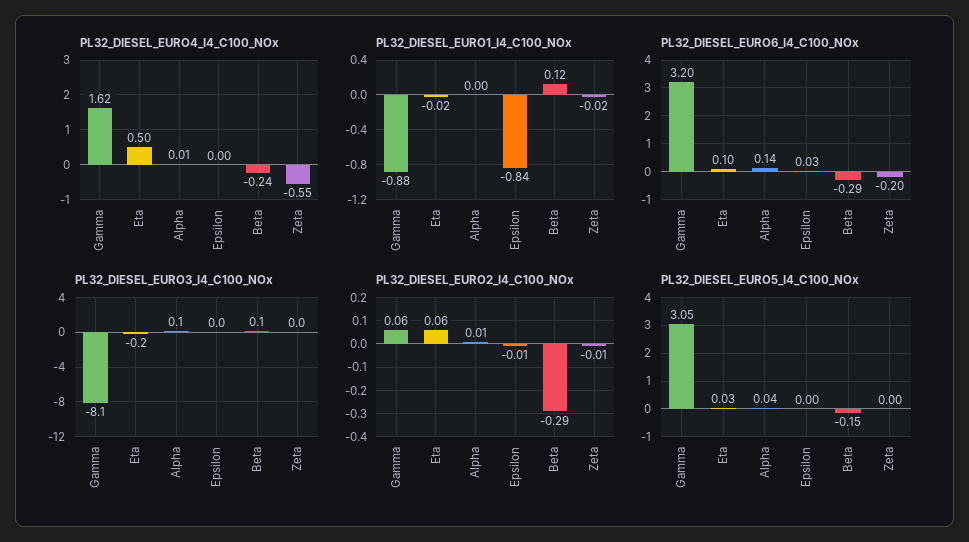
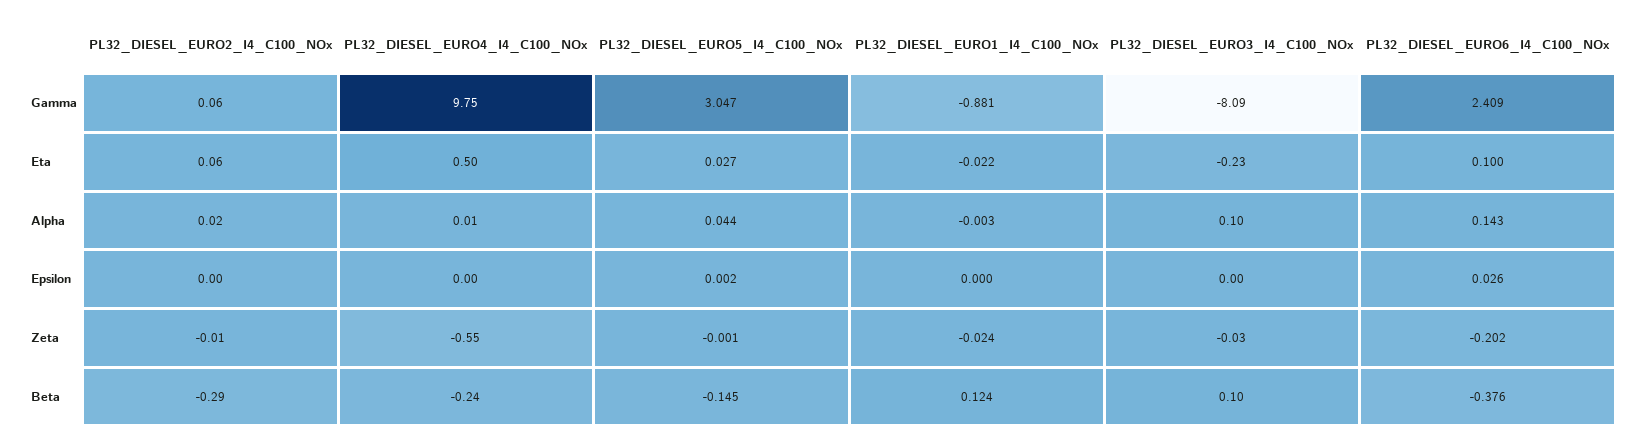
  {
    "PL32_DIESEL_EURO4_I4_C100_NOx": {
-     "Gamma": 1.62,
+     "Gamma": 9.75,
      "Eta": 0.5,
      "Alpha": 0.01,
      "Epsilon": 0,
      "Beta": -0.24,
      "Zeta": -0.55
    },
    "PL32_DIESEL_EURO1_I4_C100_NOx": {
      "Gamma": -0.881,
      "Eta": -0.022,
      "Alpha": -0.003,
-     "Epsilon": -0.84,
+     "Epsilon": 0,
      "Beta": 0.124,
      "Zeta": -0.024
    },
    "PL32_DIESEL_EURO6_I4_C100_NOx": {
-     "Gamma": 3.2,
+     "Gamma": 2.409,
      "Eta": 0.1,
      "Alpha": 0.143,
      "Epsilon": 0.026,
-     "Beta": -0.29,
+     "Beta": -0.376,
      "Zeta": -0.202
    },
    "PL32_DIESEL_EURO3_I4_C100_NOx": {
      "Gamma": -8.09,
      "Eta": -0.23,
      "Alpha": 0.1,
      "Epsilon": 0,
      "Beta": 0.1,
      "Zeta": -0.03
    },
    "PL32_DIESEL_EURO2_I4_C100_NOx": {
      "Gamma": 0.06,
      "Eta": 0.06,
-     "Alpha": 0.01,
+     "Alpha": 0.02,
-     "Epsilon": -0.01,
+     "Epsilon": 0,
      "Beta": -0.29,
      "Zeta": -0.01
    },
    "PL32_DIESEL_EURO5_I4_C100_NOx": {
      "Gamma": 3.047,
      "Eta": 0.027,
      "Alpha": 0.044,
      "Epsilon": 0.002,
      "Beta": -0.145,
      "Zeta": -0.001
    }
  }

